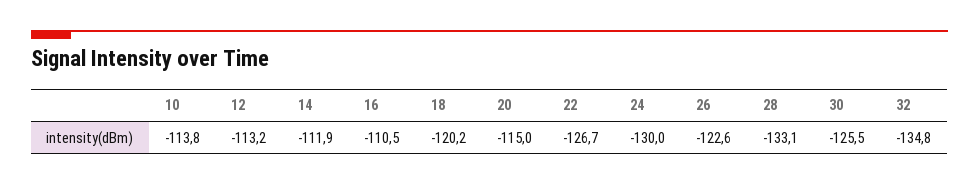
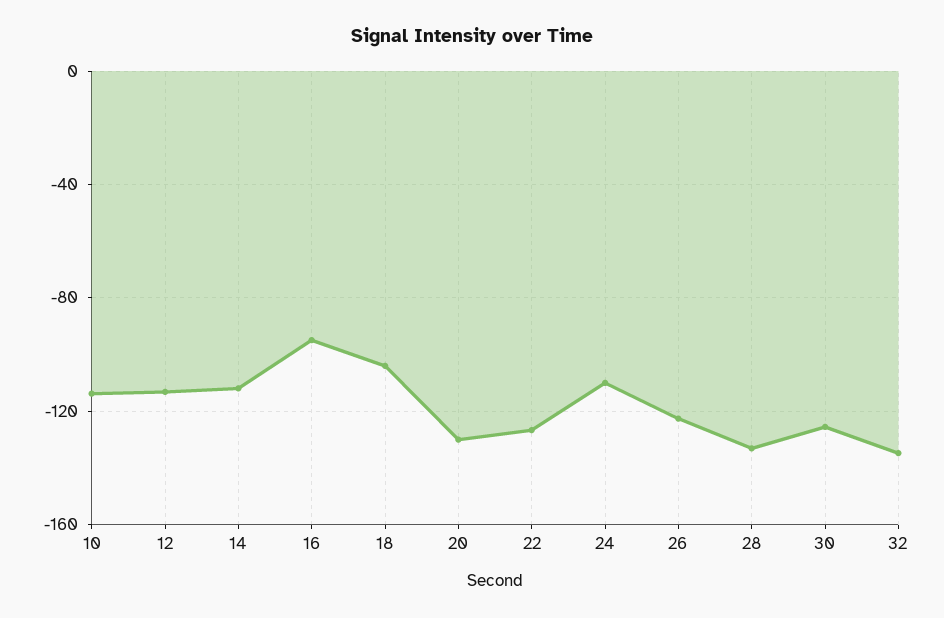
  {
    "10": -113.8,
    "12": -113.2,
    "14": -111.9,
-   "16": -110.5,
+   "16": -95,
-   "18": -120.2,
+   "18": -105,
-   "20": -115,
+   "20": -130,
    "22": -126.7,
-   "24": -130,
+   "24": -110,
    "26": -122.6,
    "28": -133.1,
    "30": -125.5,
    "32": -134.8
  }

